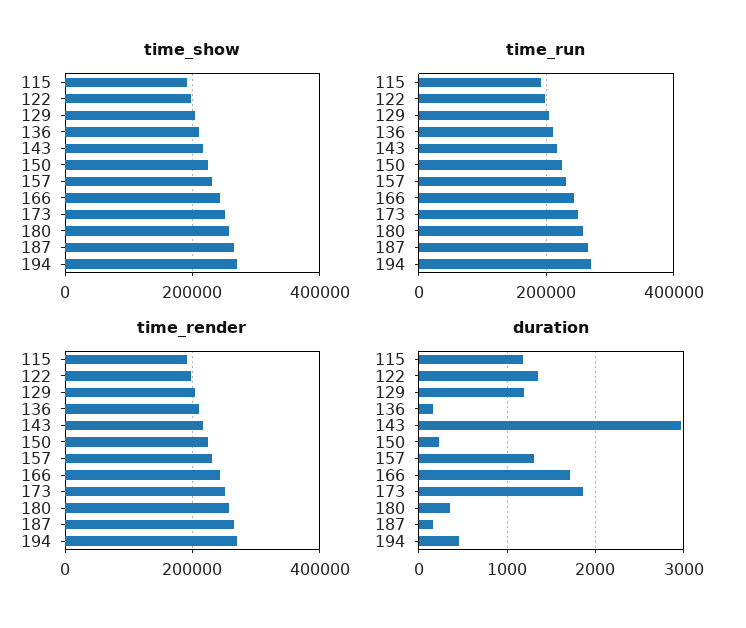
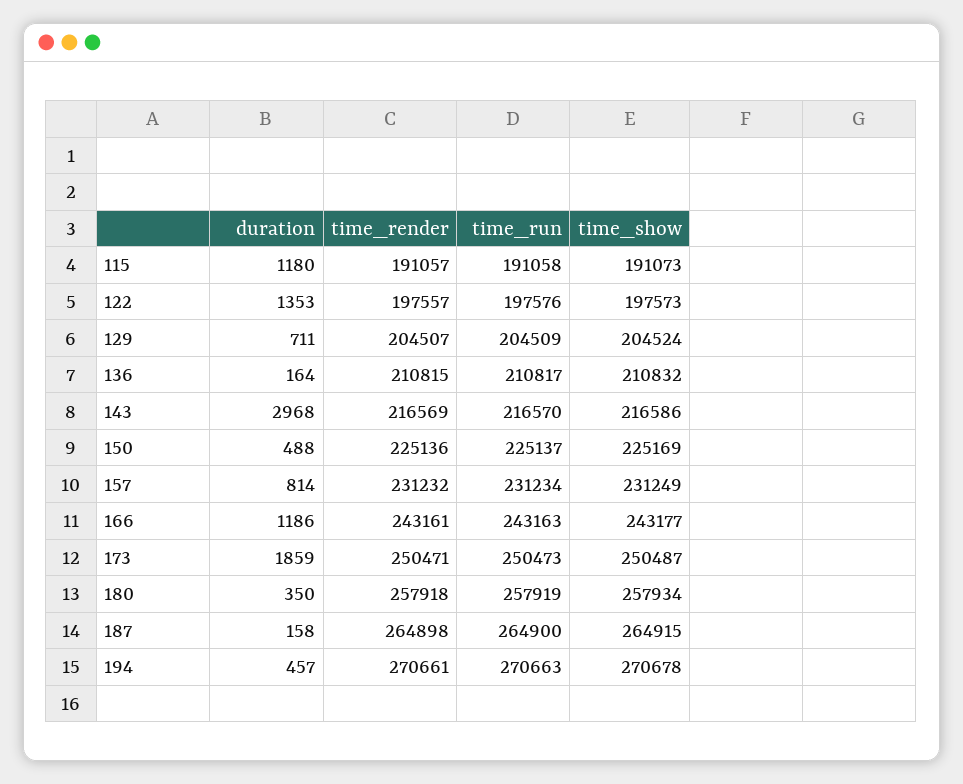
  {
    "time_show": {
      "115": 191073,
      "122": 197573,
      "129": 204524,
      "136": 210832,
      "143": 216586,
      "150": 225169,
      "157": 231249,
      "166": 243177,
      "173": 250487,
      "180": 257934,
      "187": 264915,
      "194": 270678
    },
    "time_run": {
      "115": 191058,
      "122": 197576,
      "129": 204509,
      "136": 210817,
      "143": 216570,
      "150": 225137,
      "157": 231234,
      "166": 243163,
      "173": 250473,
      "180": 257919,
      "187": 264900,
      "194": 270663
    },
    "time_render": {
      "115": 191057,
      "122": 197557,
      "129": 204507,
      "136": 210815,
      "143": 216569,
      "150": 225136,
      "157": 231232,
      "166": 243161,
      "173": 250471,
      "180": 257918,
      "187": 264898,
      "194": 270661
    },
    "duration": {
      "115": 1180,
      "122": 1353,
-     "129": 1200,
+     "129": 711,
      "136": 164,
      "143": 2968,
-     "150": 200,
+     "150": 488,
-     "157": 1300,
+     "157": 814,
-     "166": 1700,
+     "166": 1186,
      "173": 1859,
      "180": 350,
      "187": 158,
      "194": 457
    }
  }

